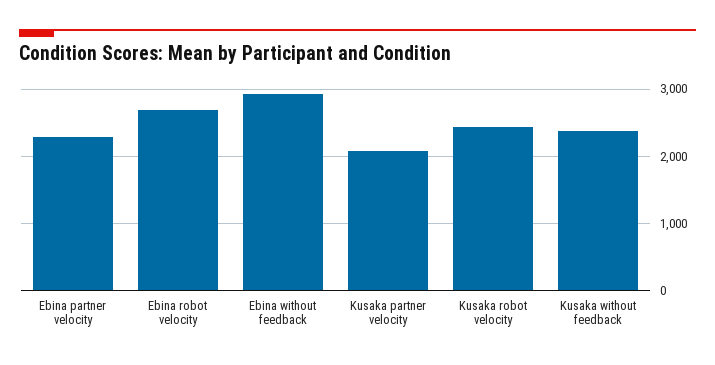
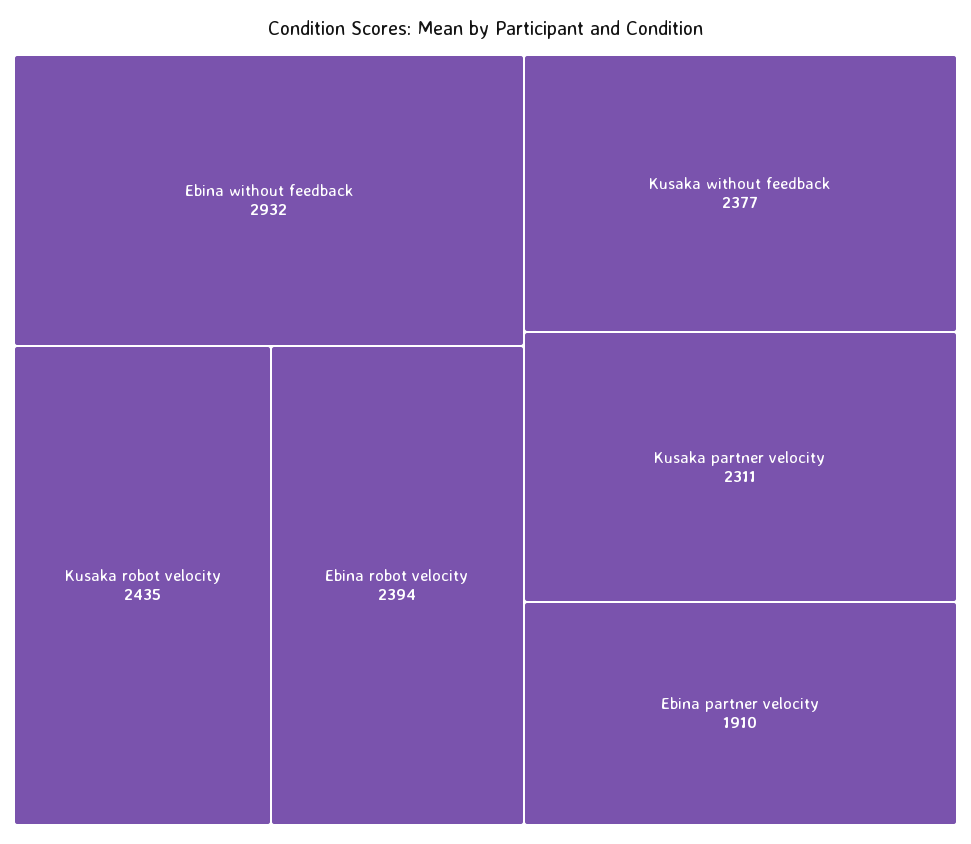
  {
-   "Ebina partner velocity": 2300,
+   "Ebina partner velocity": 1910,
-   "Ebina robot velocity": 2700,
+   "Ebina robot velocity": 2394,
    "Ebina without feedback": 2932,
-   "Kusaka partner velocity": 2100,
+   "Kusaka partner velocity": 2311,
    "Kusaka robot velocity": 2435,
    "Kusaka without feedback": 2377
  }

